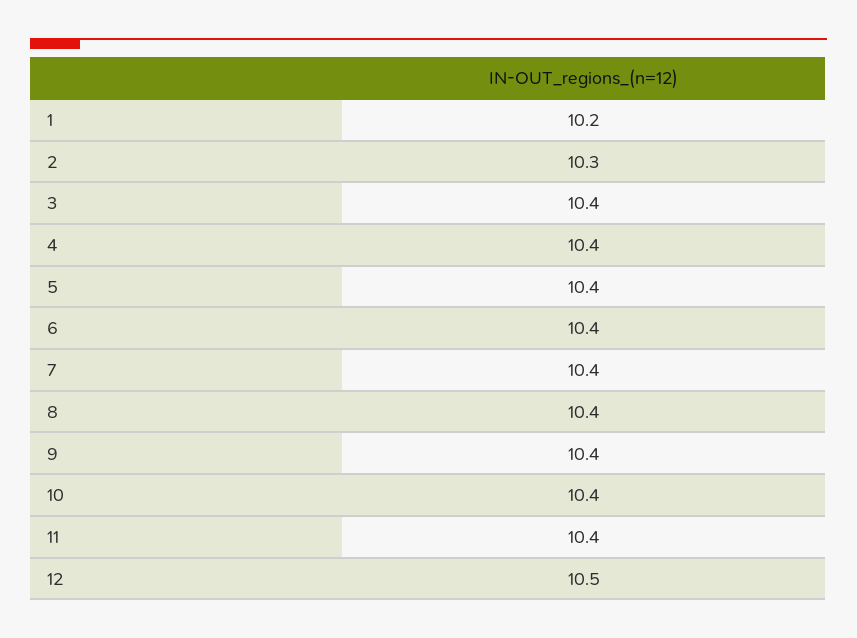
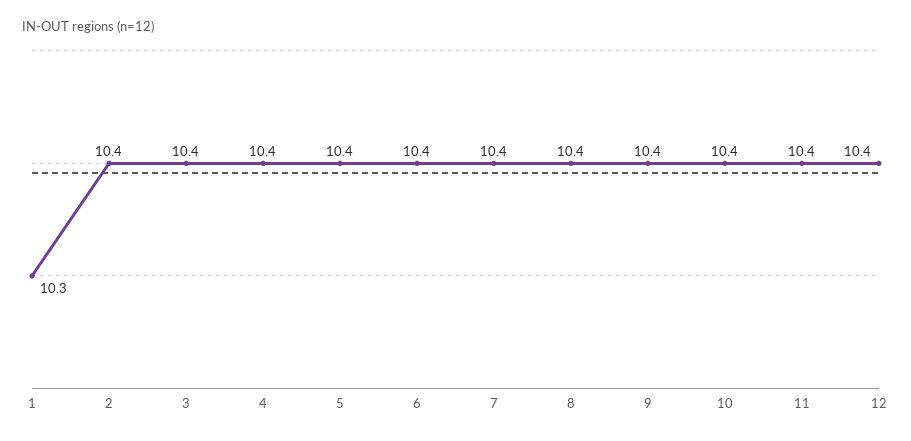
  {
-   "1": 10.2,
+   "1": 10.3,
-   "2": 10.3,
+   "2": 10.4,
    "3": 10.4,
    "4": 10.4,
    "5": 10.4,
    "6": 10.4,
    "7": 10.4,
    "8": 10.4,
    "9": 10.4,
    "10": 10.4,
    "11": 10.4,
-   "12": 10.5
+   "12": 10.4
  }

